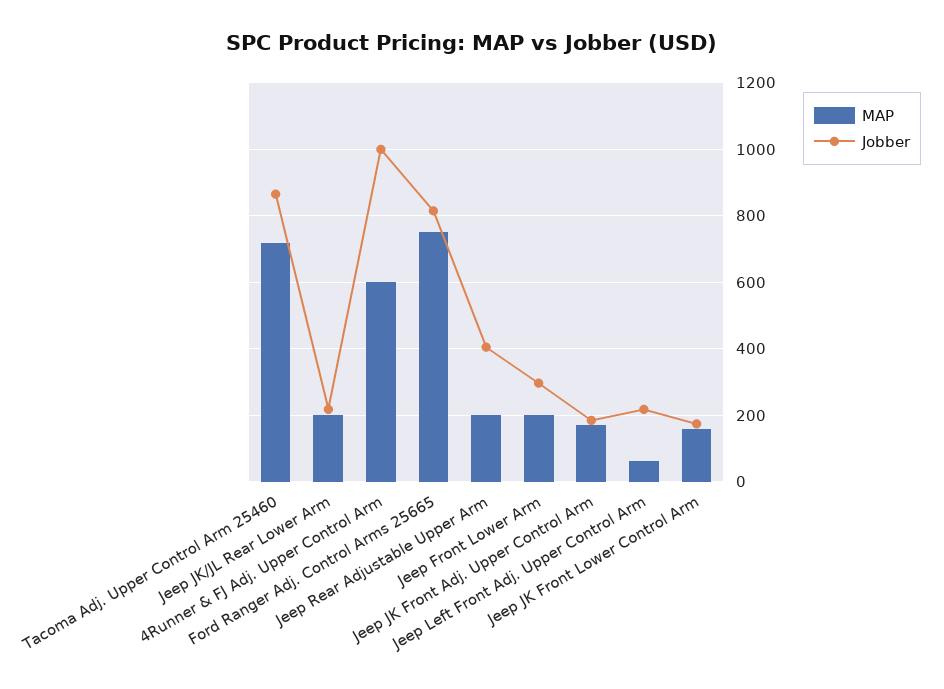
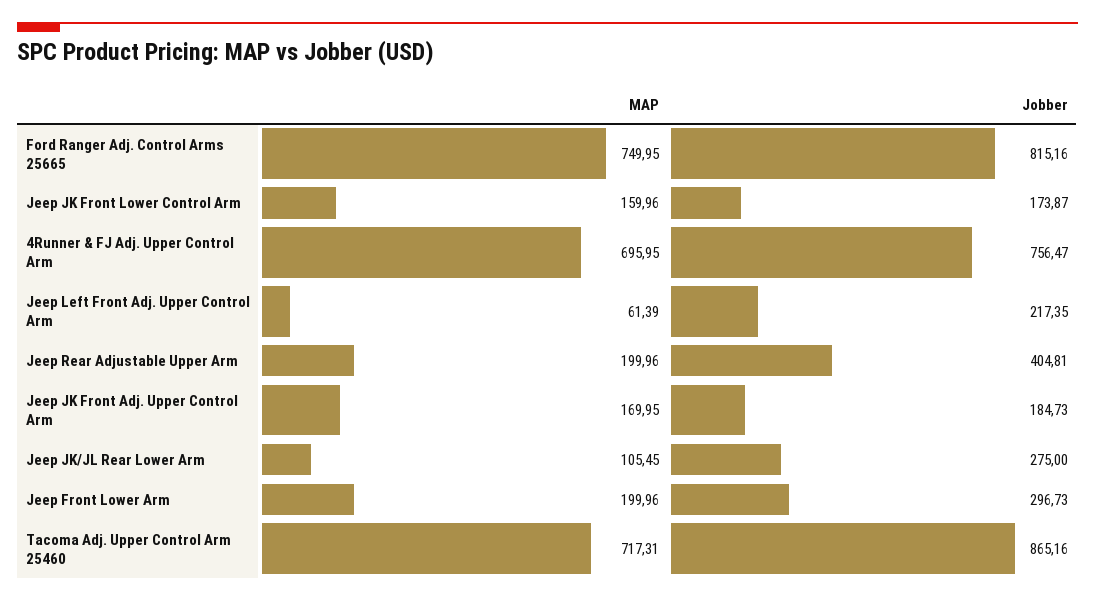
  {
    "MAP": {
      "Tacoma Adj. Upper Control Arm 25460": 717.31,
-     "Jeep JK/JL Rear Lower Arm": 200,
+     "Jeep JK/JL Rear Lower Arm": 105.45,
-     "4Runner & FJ Adj. Upper Control Arm": 600,
+     "4Runner & FJ Adj. Upper Control Arm": 695.95,
      "Ford Ranger Adj. Control Arms 25665": 749.95,
      "Jeep Rear Adjustable Upper Arm": 199.96,
      "Jeep Front Lower Arm": 199.96,
      "Jeep JK Front Adj. Upper Control Arm": 169.95,
      "Jeep Left Front Adj. Upper Control Arm": 61.39,
      "Jeep JK Front Lower Control Arm": 159.96
    },
    "Jobber": {
      "Tacoma Adj. Upper Control Arm 25460": 865.16,
-     "Jeep JK/JL Rear Lower Arm": 220,
+     "Jeep JK/JL Rear Lower Arm": 275,
-     "4Runner & FJ Adj. Upper Control Arm": 1000,
+     "4Runner & FJ Adj. Upper Control Arm": 756.47,
      "Ford Ranger Adj. Control Arms 25665": 815.16,
      "Jeep Rear Adjustable Upper Arm": 404.81,
      "Jeep Front Lower Arm": 296.73,
      "Jeep JK Front Adj. Upper Control Arm": 184.73,
      "Jeep Left Front Adj. Upper Control Arm": 217.35,
      "Jeep JK Front Lower Control Arm": 173.87
    }
  }

